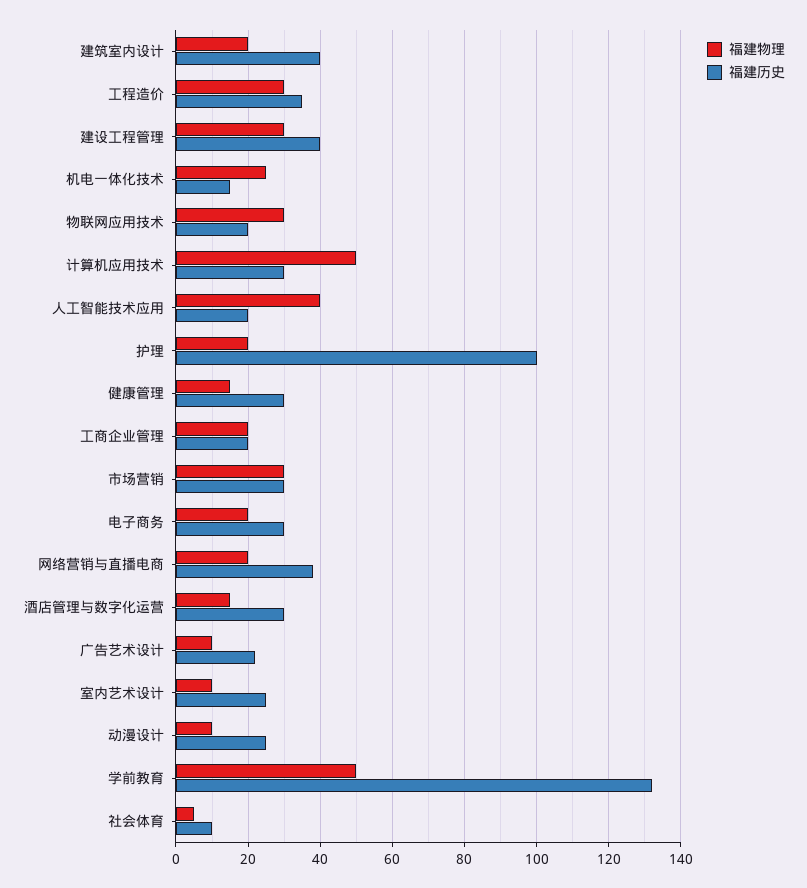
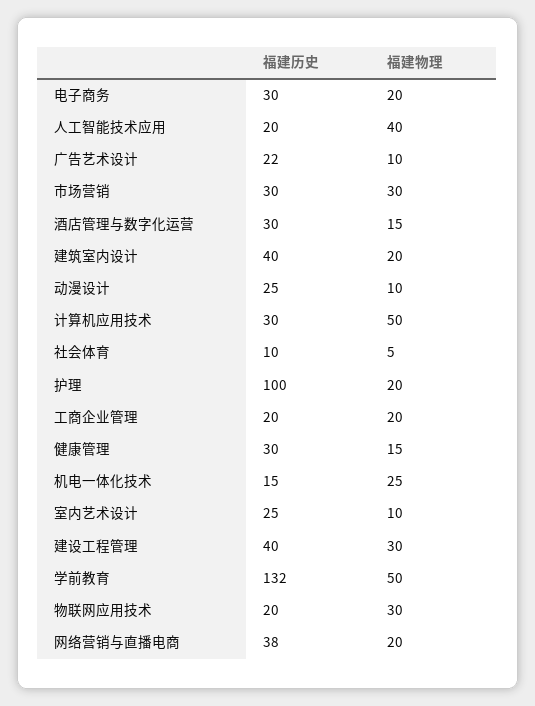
  {
    "福建物理": {
      "建筑室内设计": 20,
-     "工程造价": 30,
      "建设工程管理": 30,
      "机电一体化技术": 25,
      "物联网应用技术": 30,
      "计算机应用技术": 50,
      "人工智能技术应用": 40,
      "护理": 20,
      "健康管理": 15,
      "工商企业管理": 20,
      "市场营销": 30,
      "电子商务": 20,
      "网络营销与直播电商": 20,
      "酒店管理与数字化运营": 15,
      "广告艺术设计": 10,
      "室内艺术设计": 10,
      "动漫设计": 10,
      "学前教育": 50,
      "社会体育": 5
    },
    "福建历史": {
      "建筑室内设计": 40,
-     "工程造价": 35,
      "建设工程管理": 40,
      "机电一体化技术": 15,
      "物联网应用技术": 20,
      "计算机应用技术": 30,
      "人工智能技术应用": 20,
      "护理": 100,
      "健康管理": 30,
      "工商企业管理": 20,
      "市场营销": 30,
      "电子商务": 30,
      "网络营销与直播电商": 38,
      "酒店管理与数字化运营": 30,
      "广告艺术设计": 22,
      "室内艺术设计": 25,
      "动漫设计": 25,
      "学前教育": 132,
      "社会体育": 10
    }
  }

